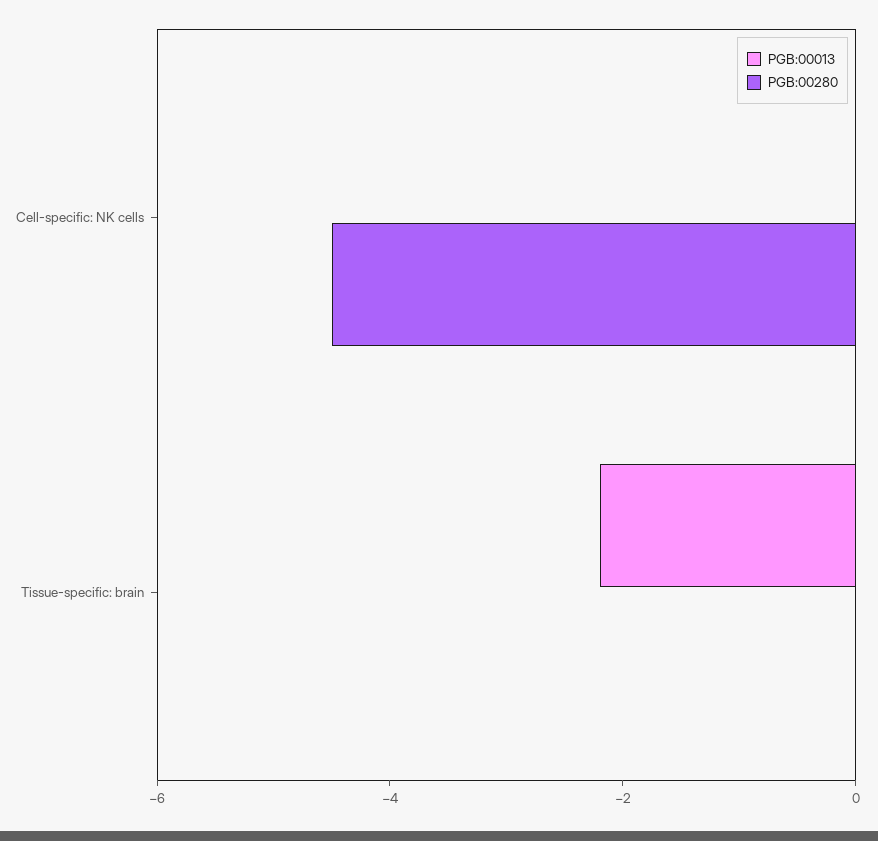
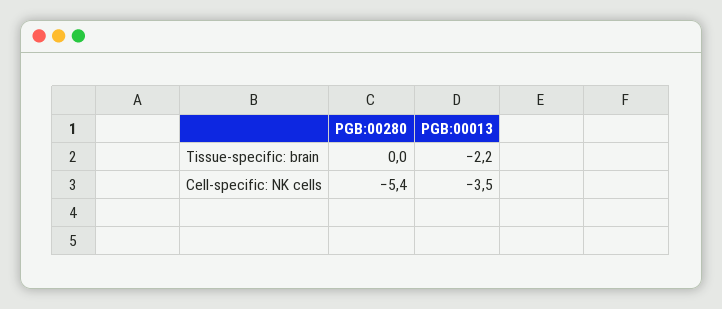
  {
    "PGB:00013": {
-     "Cell-specific: NK cells": 0,
+     "Cell-specific: NK cells": -3.5,
      "Tissue-specific: brain": -2.2
    },
    "PGB:00280": {
-     "Cell-specific: NK cells": -4.5,
+     "Cell-specific: NK cells": -5.4,
      "Tissue-specific: brain": 0
    }
  }

